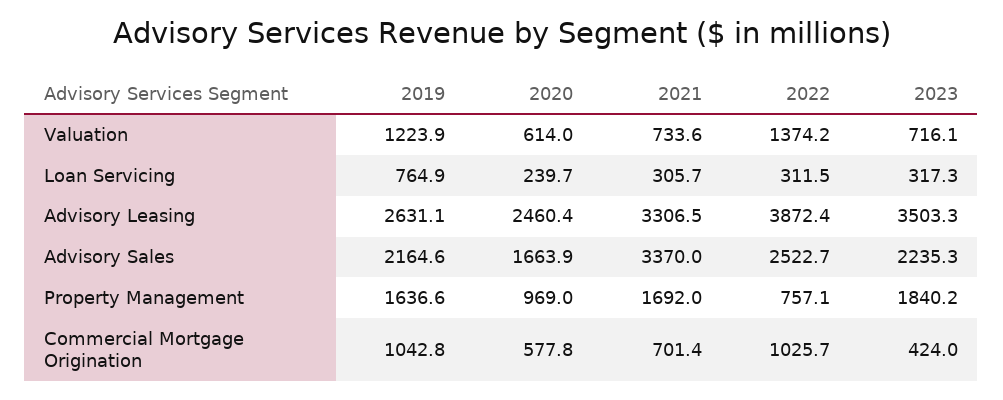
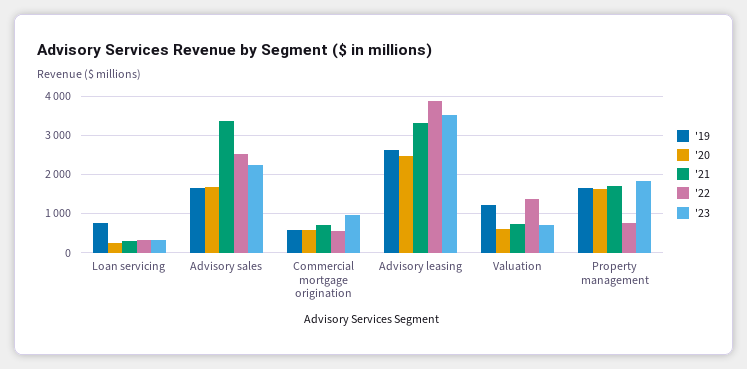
  {
    "2019": {
      "Valuation": 1223.9,
      "Loan Servicing": 764.9,
      "Advisory Leasing": 2631.1,
-     "Advisory Sales": 2164.6,
+     "Advisory Sales": 1600,
      "Property Management": 1636.6,
-     "Commercial Mortgage Origination": 1042.8
+     "Commercial Mortgage Origination": 600
    },
    "2020": {
      "Valuation": 614,
      "Loan Servicing": 239.7,
      "Advisory Leasing": 2460.4,
      "Advisory Sales": 1663.9,
-     "Property Management": 969,
+     "Property Management": 1600,
      "Commercial Mortgage Origination": 577.8
    },
    "2021": {
      "Valuation": 733.6,
      "Loan Servicing": 305.7,
      "Advisory Leasing": 3306.5,
      "Advisory Sales": 3370,
      "Property Management": 1692,
      "Commercial Mortgage Origination": 701.4
    },
    "2022": {
      "Valuation": 1374.2,
      "Loan Servicing": 311.5,
      "Advisory Leasing": 3872.4,
      "Advisory Sales": 2522.7,
      "Property Management": 757.1,
-     "Commercial Mortgage Origination": 1025.7
+     "Commercial Mortgage Origination": 600
    },
    "2023": {
      "Valuation": 716.1,
      "Loan Servicing": 317.3,
      "Advisory Leasing": 3503.3,
      "Advisory Sales": 2235.3,
      "Property Management": 1840.2,
-     "Commercial Mortgage Origination": 424
+     "Commercial Mortgage Origination": 1000
    }
  }

